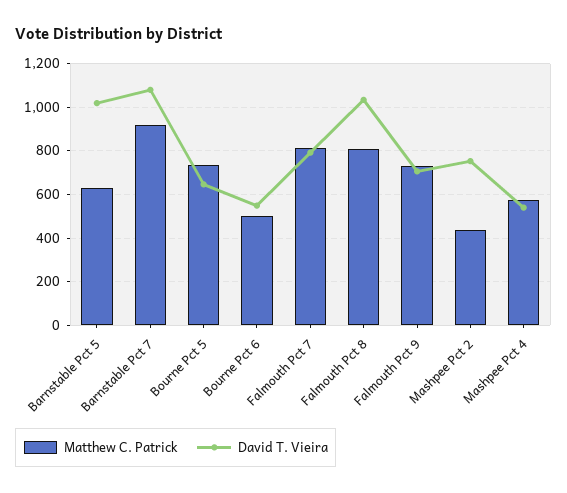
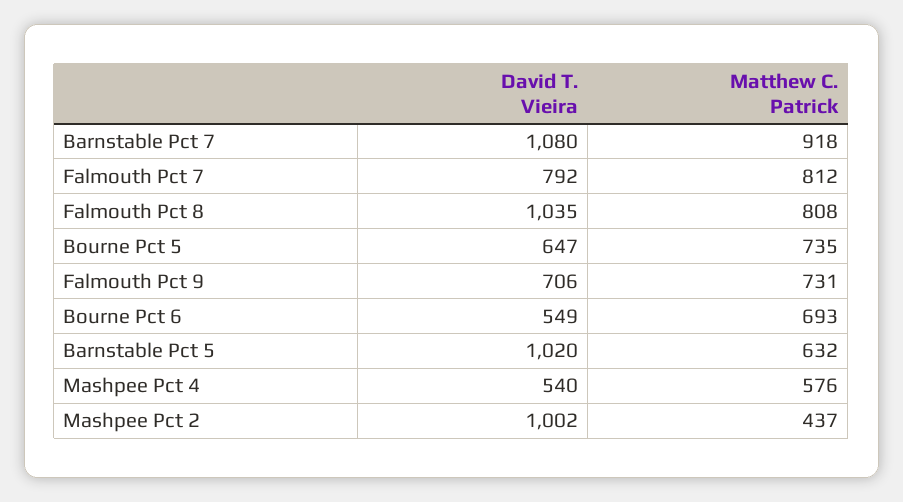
  {
    "Matthew C. Patrick": {
      "Barnstable Pct 5": 632,
      "Barnstable Pct 7": 918,
      "Bourne Pct 5": 735,
-     "Bourne Pct 6": 500,
+     "Bourne Pct 6": 693,
      "Falmouth Pct 7": 812,
      "Falmouth Pct 8": 808,
      "Falmouth Pct 9": 731,
      "Mashpee Pct 2": 437,
      "Mashpee Pct 4": 576
    },
    "David T. Vieira": {
      "Barnstable Pct 5": 1020,
      "Barnstable Pct 7": 1080,
      "Bourne Pct 5": 647,
      "Bourne Pct 6": 549,
      "Falmouth Pct 7": 792,
      "Falmouth Pct 8": 1035,
      "Falmouth Pct 9": 706,
-     "Mashpee Pct 2": 750,
+     "Mashpee Pct 2": 1002,
      "Mashpee Pct 4": 540
    }
  }

